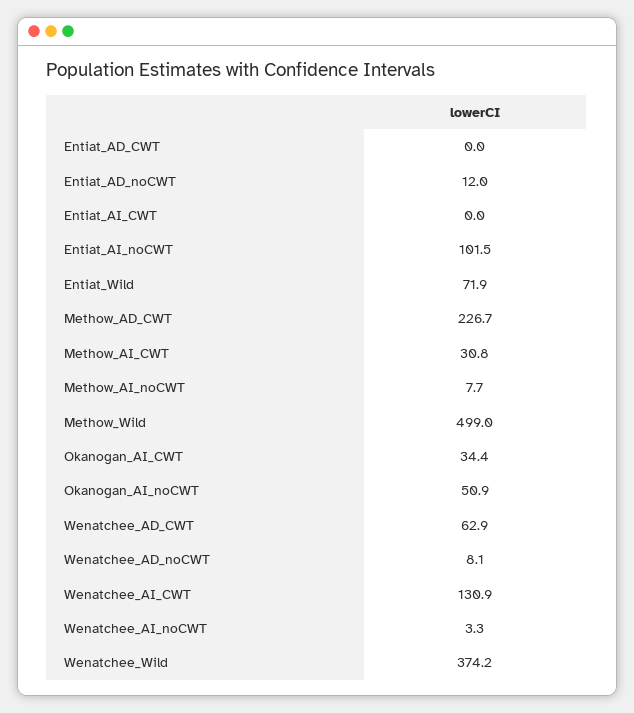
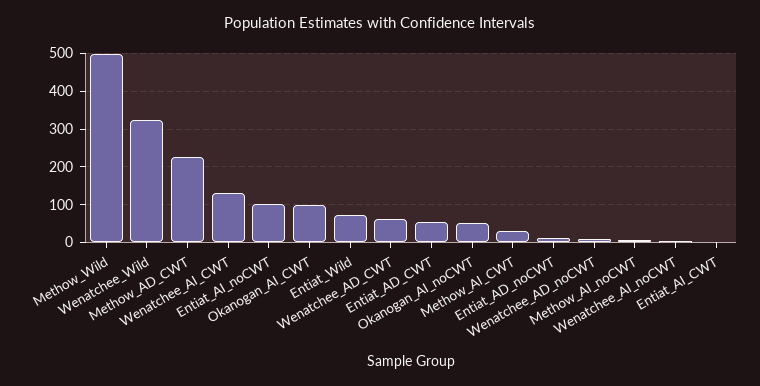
  {
-   "Entiat_AD_CWT": 0,
+   "Entiat_AD_CWT": 60,
    "Entiat_AD_noCWT": 12,
    "Entiat_AI_CWT": 0,
    "Entiat_AI_noCWT": 101.5,
    "Entiat_Wild": 71.9,
    "Methow_AD_CWT": 226.7,
    "Methow_AI_CWT": 30.8,
    "Methow_AI_noCWT": 7.7,
    "Methow_Wild": 499,
-   "Okanogan_AI_CWT": 34.4,
+   "Okanogan_AI_CWT": 100,
    "Okanogan_AI_noCWT": 50.9,
    "Wenatchee_AD_CWT": 62.9,
    "Wenatchee_AD_noCWT": 8.1,
    "Wenatchee_AI_CWT": 130.9,
    "Wenatchee_AI_noCWT": 3.3,
-   "Wenatchee_Wild": 374.2
+   "Wenatchee_Wild": 320
  }

